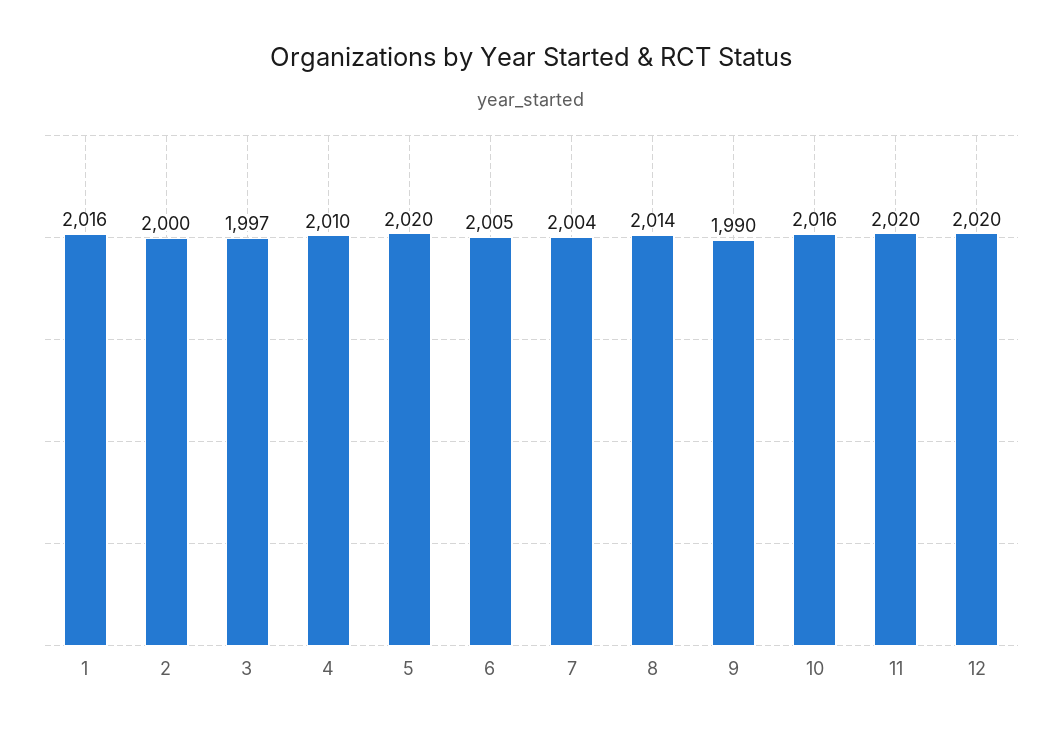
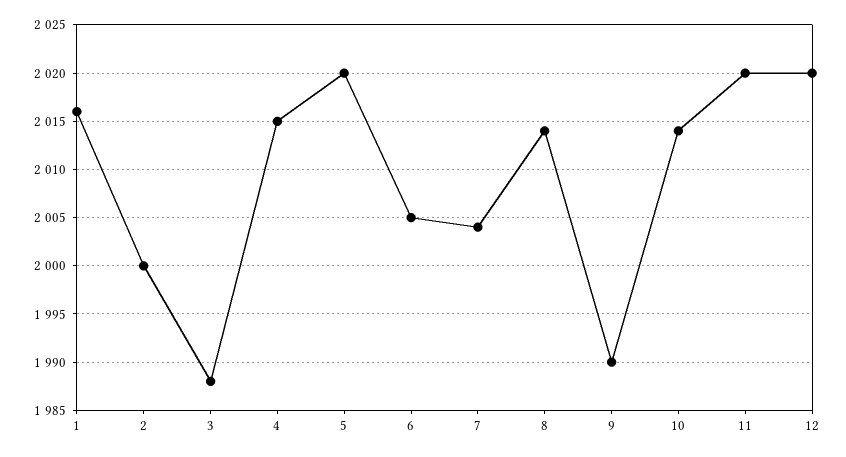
  {
    "1": 2016,
    "2": 2000,
-   "3": 1997,
+   "3": 1988,
-   "4": 2010,
+   "4": 2015,
    "5": 2020,
    "6": 2005,
    "7": 2004,
    "8": 2014,
    "9": 1990,
-   "10": 2016,
+   "10": 2014,
    "11": 2020,
    "12": 2020
  }

